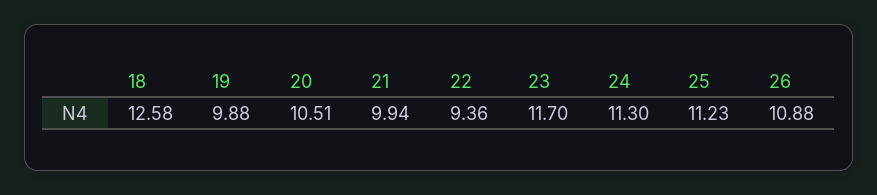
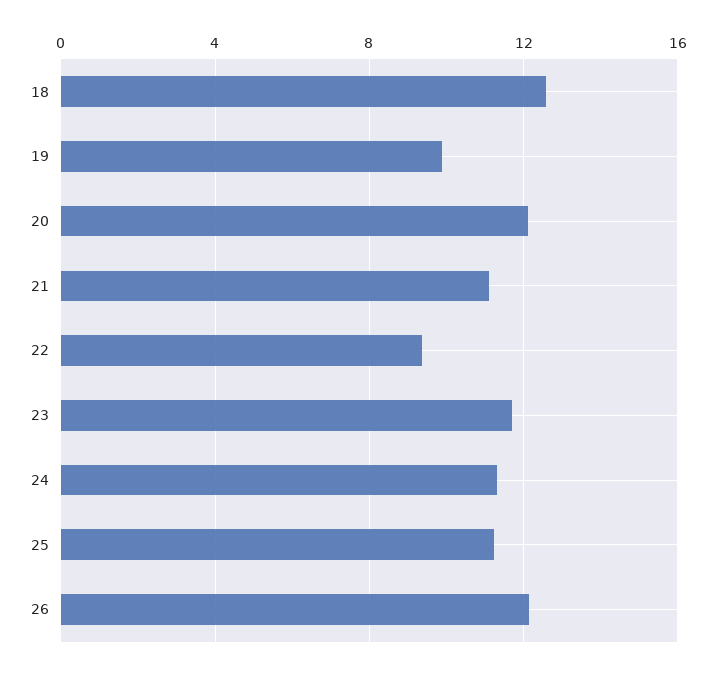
  {
    "18": 12.58,
    "19": 9.88,
-   "20": 10.51,
+   "20": 12,
-   "21": 9.94,
+   "21": 11,
    "22": 9.36,
    "23": 11.7,
    "24": 11.3,
    "25": 11.23,
-   "26": 10.88
+   "26": 12
  }

